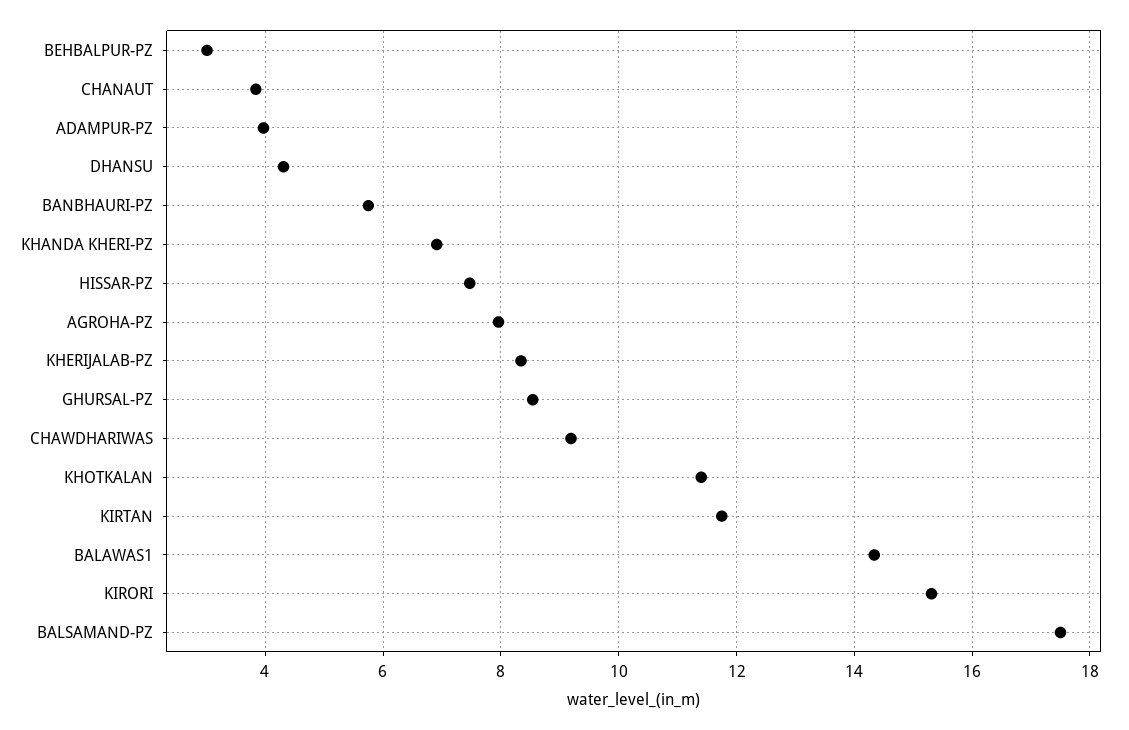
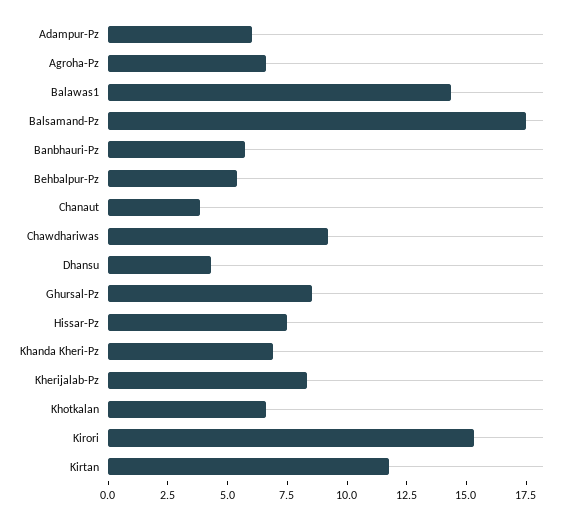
  {
-   "BEHBALPUR-PZ": 3,
+   "BEHBALPUR-PZ": 5.5,
    "CHANAUT": 3.8,
-   "ADAMPUR-PZ": 4,
+   "ADAMPUR-PZ": 6,
    "DHANSU": 4.4,
    "BANBHAURI-PZ": 5.8,
    "KHANDA KHERI-PZ": 7,
    "HISSAR-PZ": 7.4,
-   "AGROHA-PZ": 8,
+   "AGROHA-PZ": 6.5,
    "KHERIJALAB-PZ": 8.4,
    "GHURSAL-PZ": 8.6,
    "CHAWDHARIWAS": 9.2,
-   "KHOTKALAN": 11.4,
+   "KHOTKALAN": 6.5,
    "KIRTAN": 11.8,
    "BALAWAS1": 14.4,
    "KIRORI": 15.4,
    "BALSAMAND-PZ": 17.6
  }

